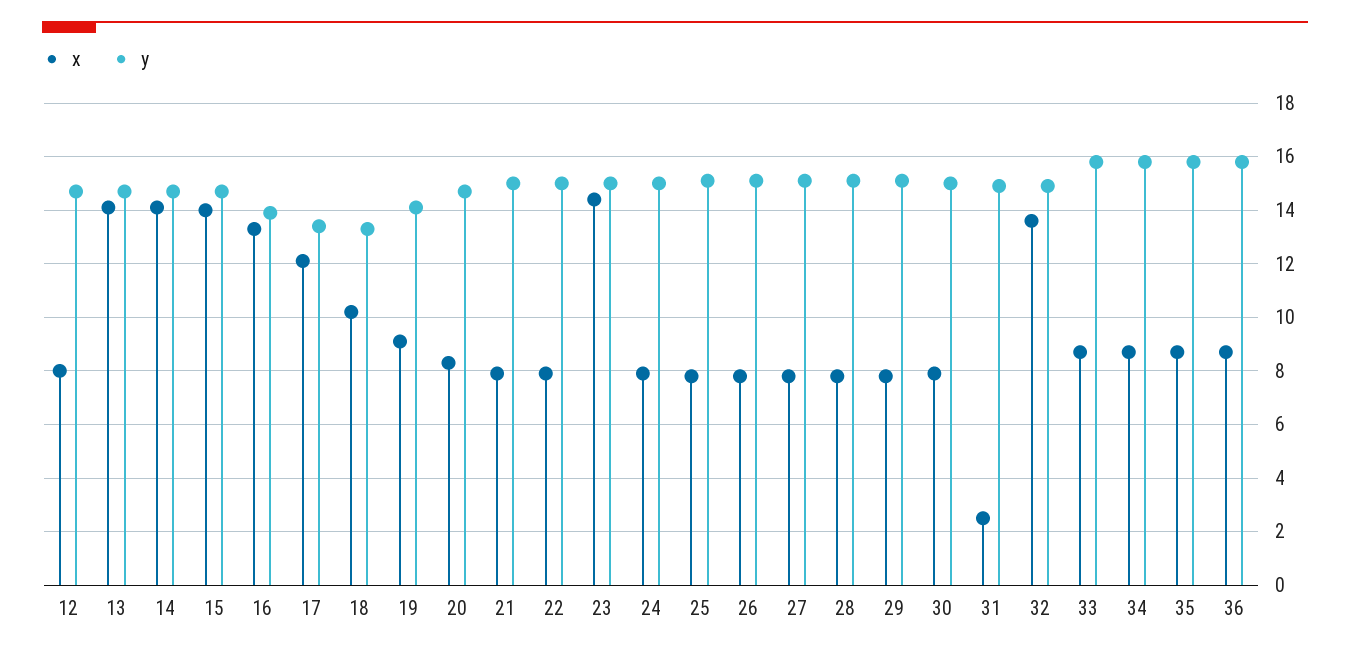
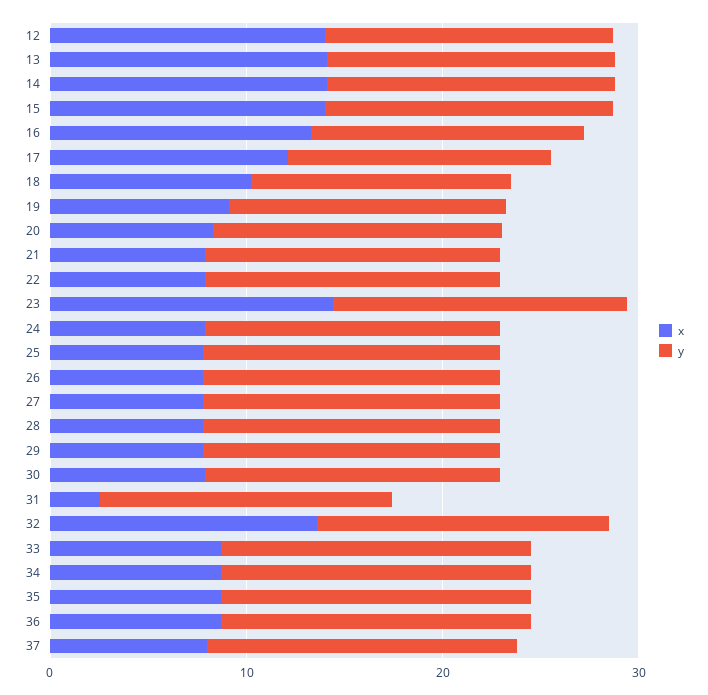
  {
    "x": {
-     "12": 8,
+     "12": 14,
      "13": 14,
      "14": 14,
      "15": 14,
      "16": 13.5,
      "17": 12,
      "18": 10,
      "19": 9,
      "20": 8.5,
      "21": 8,
      "22": 8,
      "23": 14.5,
      "24": 8,
      "25": 8,
      "26": 8,
      "27": 8,
      "28": 8,
      "29": 8,
      "30": 8,
      "31": 2.5,
      "32": 13.5,
      "33": 8.5,
      "34": 8.5,
      "35": 8.5,
-     "36": 8.5
+     "36": 8.5,
+     "37": 8
    },
    "y": {
      "12": 14.5,
      "13": 14.5,
      "14": 14.5,
      "15": 14.5,
      "16": 14,
      "17": 13.5,
      "18": 13.5,
      "19": 14,
      "20": 14.5,
      "21": 15,
      "22": 15,
      "23": 15,
      "24": 15,
      "25": 15,
      "26": 15,
      "27": 15,
      "28": 15,
      "29": 15,
      "30": 15,
      "31": 15,
      "32": 15,
      "33": 16,
      "34": 16,
      "35": 16,
-     "36": 16
+     "36": 16,
+     "37": 16
    }
  }

